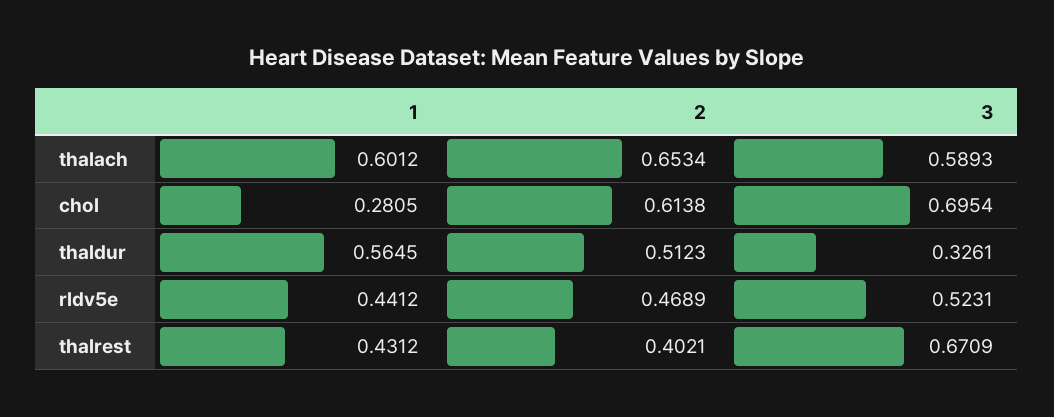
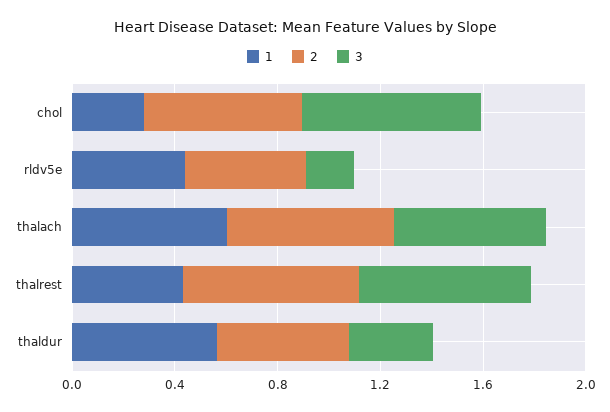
  {
    "1": {
      "thalach": 0.6012,
      "chol": 0.2805,
      "thaldur": 0.5645,
      "rldv5e": 0.4412,
      "thalrest": 0.4312
    },
    "2": {
      "thalach": 0.6534,
      "chol": 0.6138,
      "thaldur": 0.5123,
      "rldv5e": 0.4689,
-     "thalrest": 0.4021
+     "thalrest": 0.7
    },
    "3": {
      "thalach": 0.5893,
      "chol": 0.6954,
      "thaldur": 0.3261,
-     "rldv5e": 0.5231,
+     "rldv5e": 0.2,
      "thalrest": 0.6709
    }
  }

